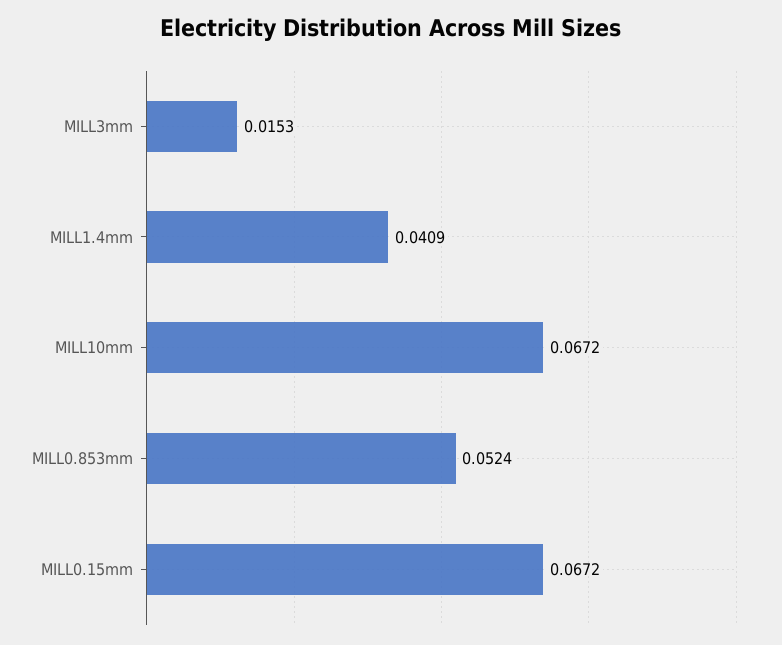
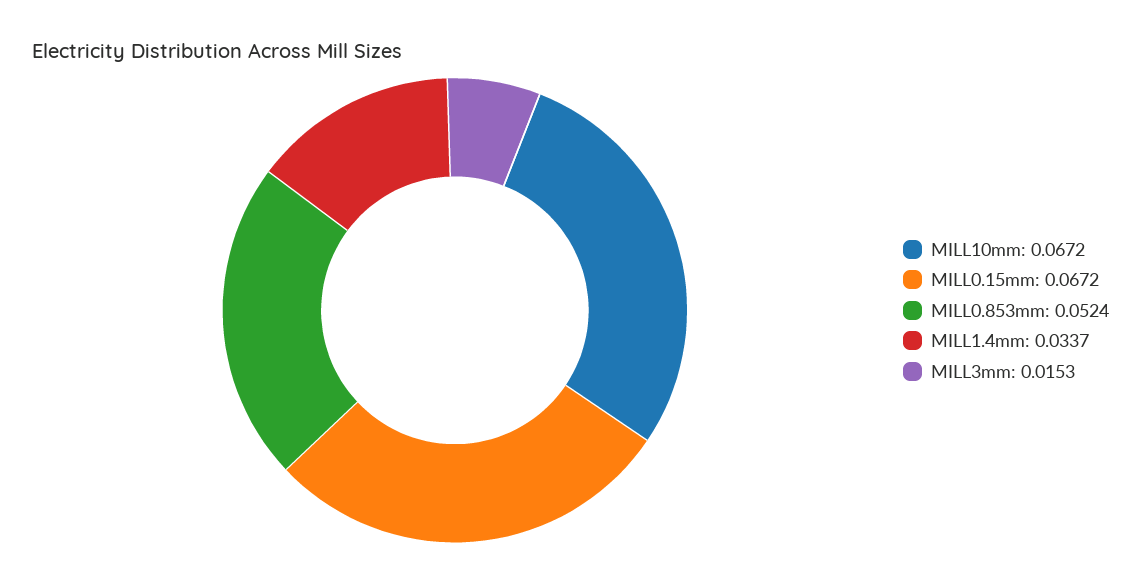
  {
    "MILL3mm": 0.0153,
-   "MILL1.4mm": 0.0409,
+   "MILL1.4mm": 0.0337,
    "MILL10mm": 0.0672,
    "MILL0.853mm": 0.0524,
    "MILL0.15mm": 0.0672
  }

